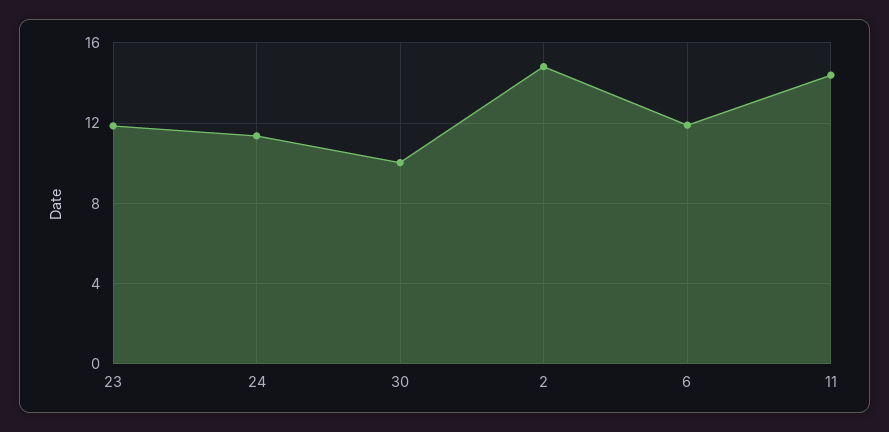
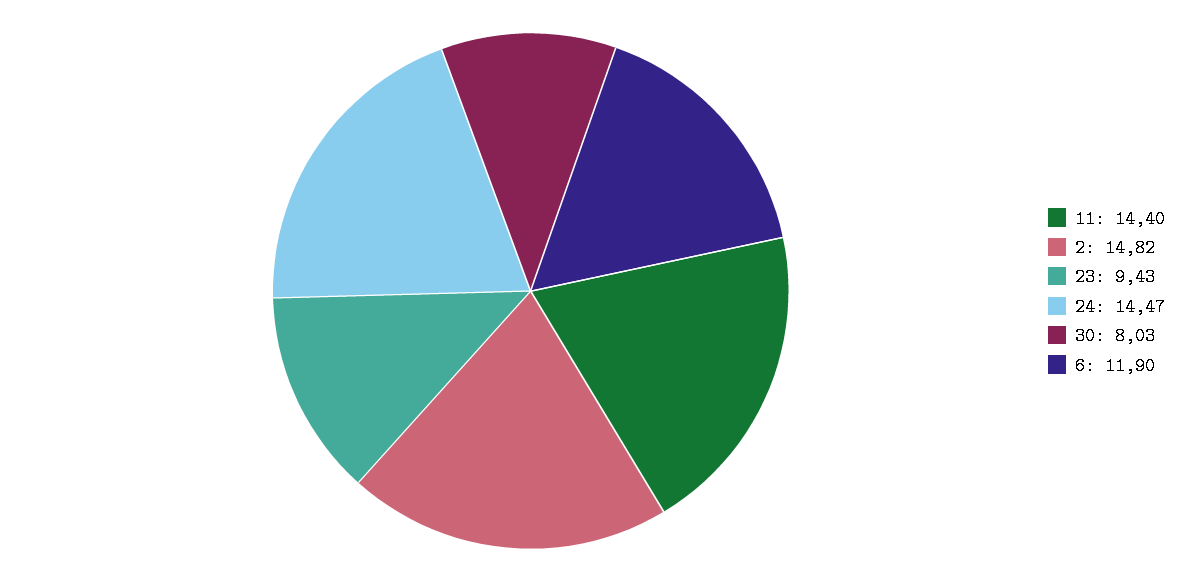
  {
-   "23": 12,
+   "23": 9.43,
-   "24": 11.5,
+   "24": 14.47,
-   "30": 10,
+   "30": 8.03,
    "2": 14.82,
    "6": 11.9,
    "11": 14.4
  }

